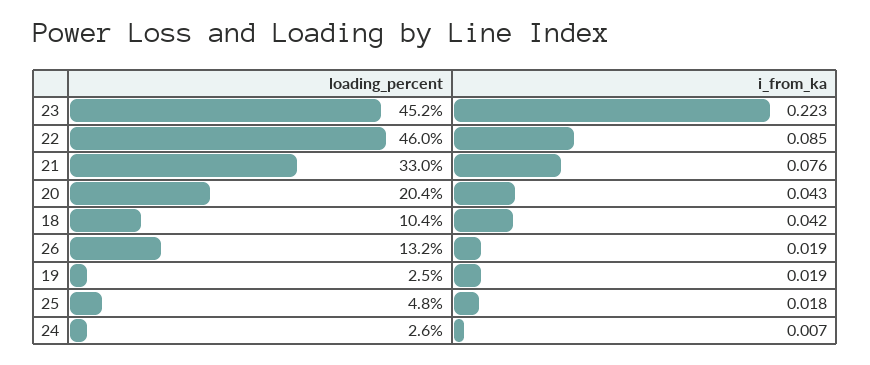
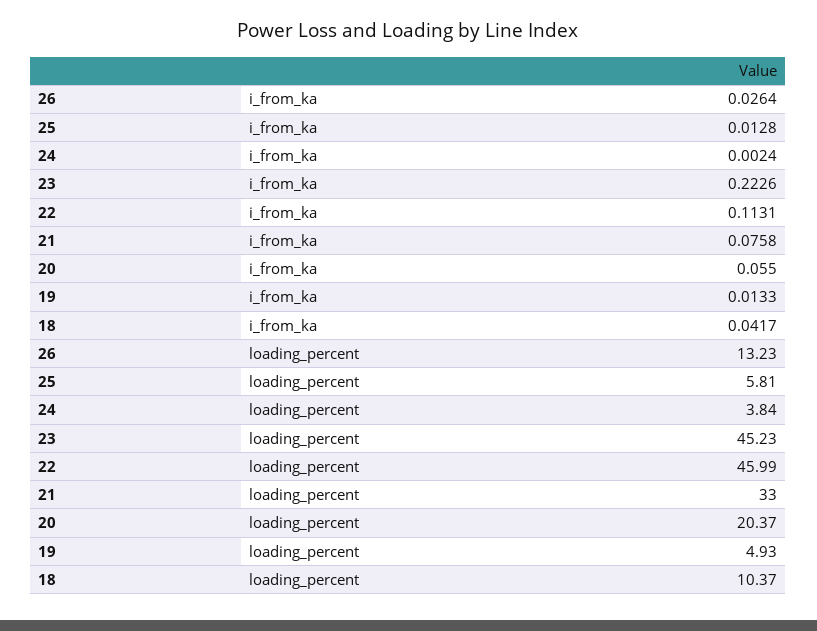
  {
    "loading_percent": {
      "23": 45.23,
      "22": 45.99,
      "21": 33,
      "20": 20.37,
      "18": 10.37,
      "26": 13.23,
-     "19": 2.5,
+     "19": 4.93,
-     "25": 4.8,
+     "25": 5.81,
-     "24": 2.6
+     "24": 3.84
    },
    "i_from_ka": {
      "23": 0.2226,
-     "22": 0.085,
+     "22": 0.1131,
      "21": 0.0758,
-     "20": 0.043,
+     "20": 0.055,
      "18": 0.0417,
-     "26": 0.019,
+     "26": 0.0264,
-     "19": 0.019,
+     "19": 0.0133,
-     "25": 0.018,
+     "25": 0.0128,
-     "24": 0.007
+     "24": 0.0024
    }
  }

